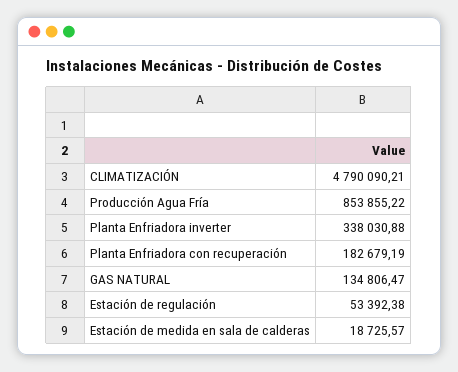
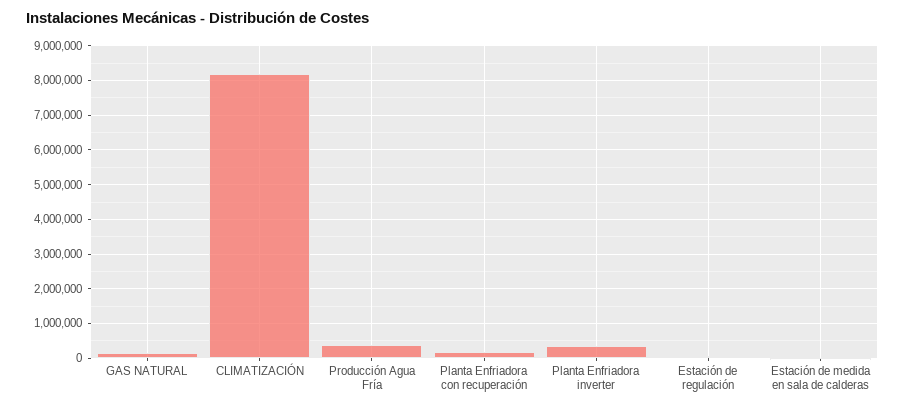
  {
-   "CLIMATIZACIÓN": 4790090.21,
+   "CLIMATIZACIÓN": 8200000,
-   "Producción Agua Fría": 853855.22,
+   "Producción Agua Fría": 400000,
    "Planta Enfriadora inverter": 338030.88,
    "Planta Enfriadora con recuperación": 182679.19,
    "GAS NATURAL": 134806.47,
    "Estación de regulación": 53392.38,
    "Estación de medida en sala de calderas": 18725.57
  }

